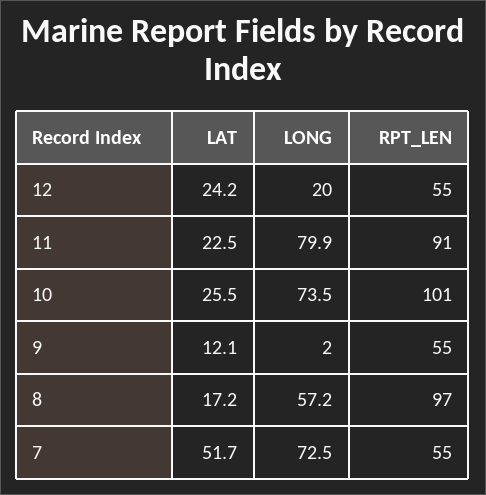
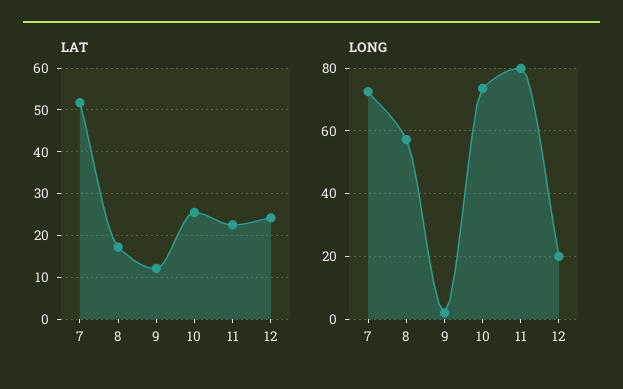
  {
    "LAT": {
      "12": 24.2,
      "11": 22.5,
      "10": 25.5,
      "9": 12.1,
      "8": 17.2,
      "7": 51.7
    },
    "LONG": {
      "12": 20,
      "11": 79.9,
      "10": 73.5,
      "9": 2,
      "8": 57.2,
      "7": 72.5
-   },
+   }
-   "RPT_LEN": {
-     "12": 55,
-     "11": 91,
-     "10": 101,
-     "9": 55,
-     "8": 97,
-     "7": 55
-   }
  }

